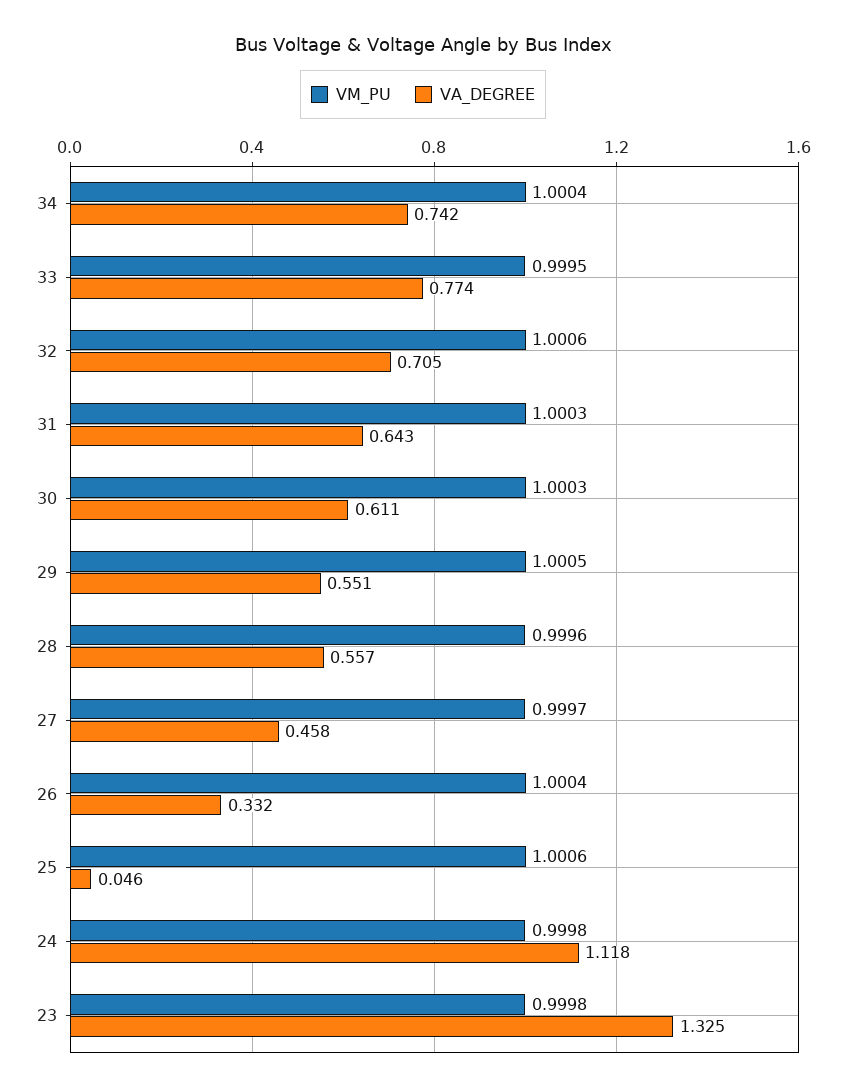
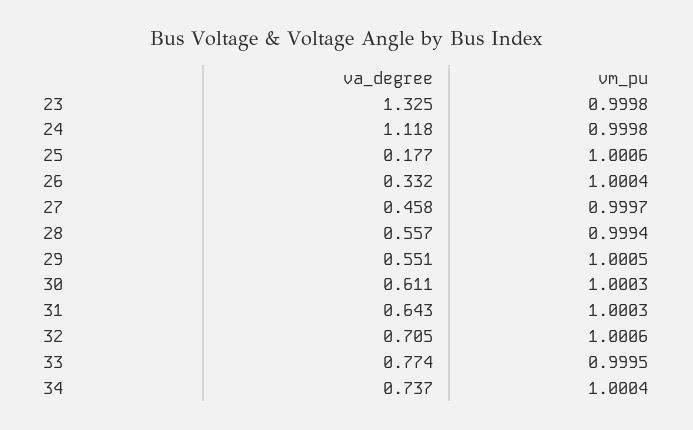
  {
    "VM_PU": {
      "34": 1.0004,
      "33": 0.9995,
      "32": 1.0006,
      "31": 1.0003,
      "30": 1.0003,
      "29": 1.0005,
-     "28": 0.9996,
+     "28": 0.9994,
      "27": 0.9997,
      "26": 1.0004,
      "25": 1.0006,
      "24": 0.9998,
      "23": 0.9998
    },
    "VA_DEGREE": {
-     "34": 0.742,
+     "34": 0.737,
      "33": 0.774,
      "32": 0.705,
      "31": 0.643,
      "30": 0.611,
      "29": 0.551,
      "28": 0.557,
      "27": 0.458,
      "26": 0.332,
-     "25": 0.046,
+     "25": 0.177,
      "24": 1.118,
      "23": 1.325
    }
  }

